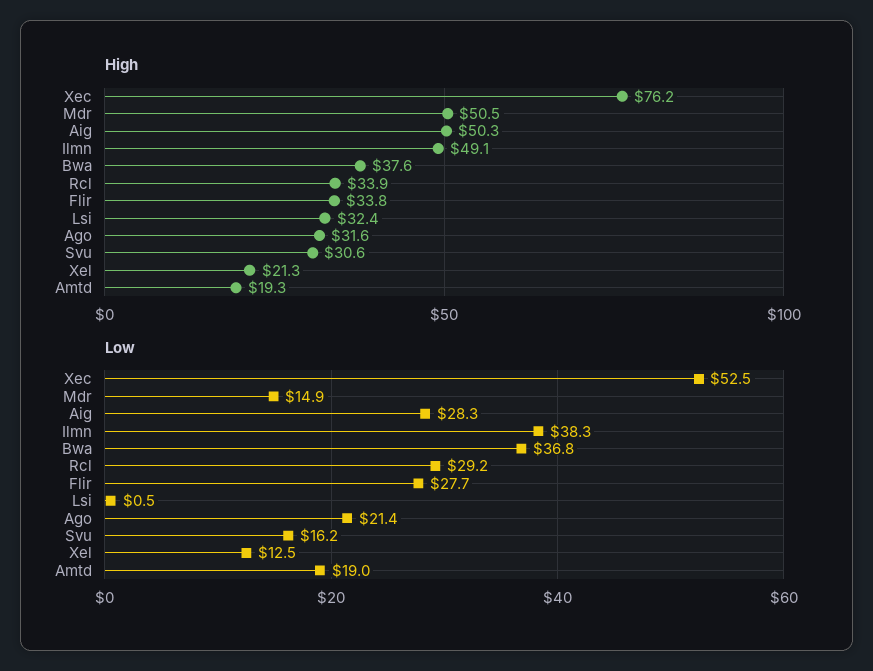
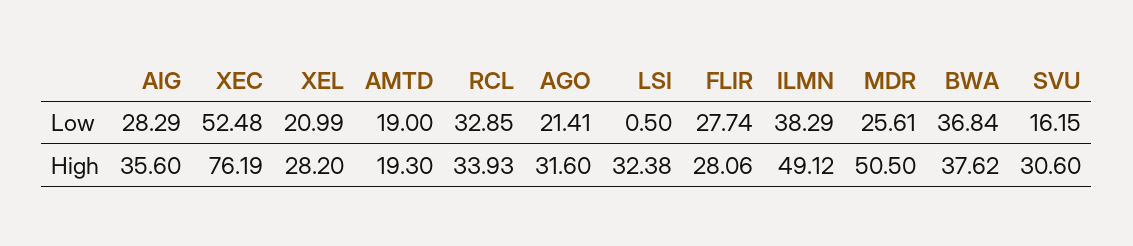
  {
    "High": {
      "Xec": 76.19,
      "Mdr": 50.5,
-     "Aig": 50.3,
+     "Aig": 35.6,
      "Ilmn": 49.12,
      "Bwa": 37.62,
      "Rcl": 33.93,
-     "Flir": 33.8,
+     "Flir": 28.06,
      "Lsi": 32.38,
      "Ago": 31.6,
      "Svu": 30.6,
-     "Xel": 21.3,
+     "Xel": 28.2,
      "Amtd": 19.3
    },
    "Low": {
      "Xec": 52.48,
-     "Mdr": 14.9,
+     "Mdr": 25.61,
      "Aig": 28.29,
      "Ilmn": 38.29,
      "Bwa": 36.84,
-     "Rcl": 29.2,
+     "Rcl": 32.85,
      "Flir": 27.74,
      "Lsi": 0.5,
      "Ago": 21.41,
      "Svu": 16.15,
-     "Xel": 12.5,
+     "Xel": 20.99,
      "Amtd": 19
    }
  }

